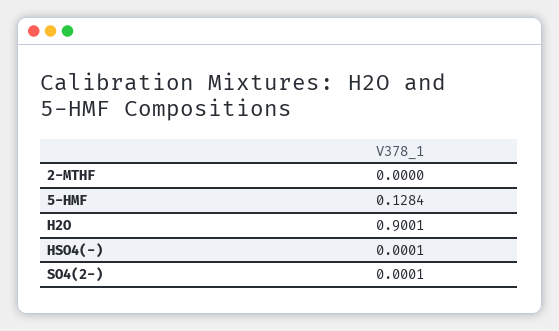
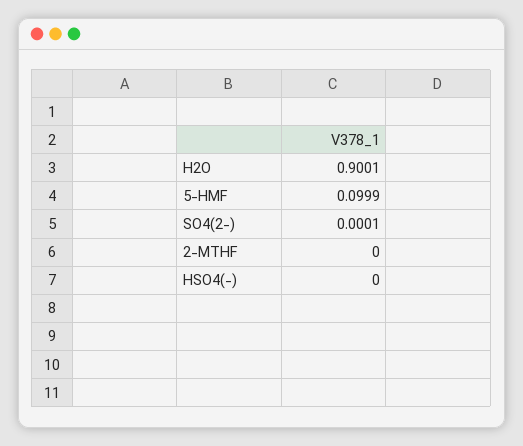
  {
    "2-MTHF": 0,
-   "5-HMF": 0.1284,
+   "5-HMF": 0.0999,
    "H2O": 0.9001,
-   "HSO4(-)": 0.0001,
+   "HSO4(-)": 0,
    "SO4(2-)": 0.0001
  }

